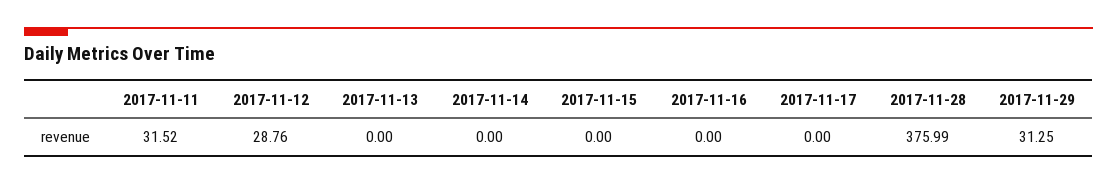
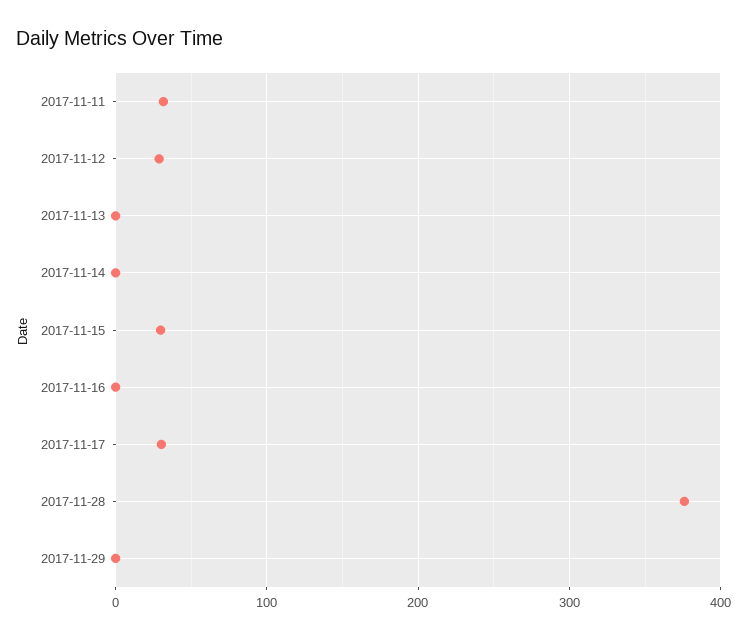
  {
    "2017-11-11": 31.52,
    "2017-11-12": 28.76,
    "2017-11-13": 0,
    "2017-11-14": 0,
-   "2017-11-15": 0,
+   "2017-11-15": 30,
    "2017-11-16": 0,
-   "2017-11-17": 0,
+   "2017-11-17": 30,
    "2017-11-28": 375.99,
-   "2017-11-29": 31.25
+   "2017-11-29": 0
  }

